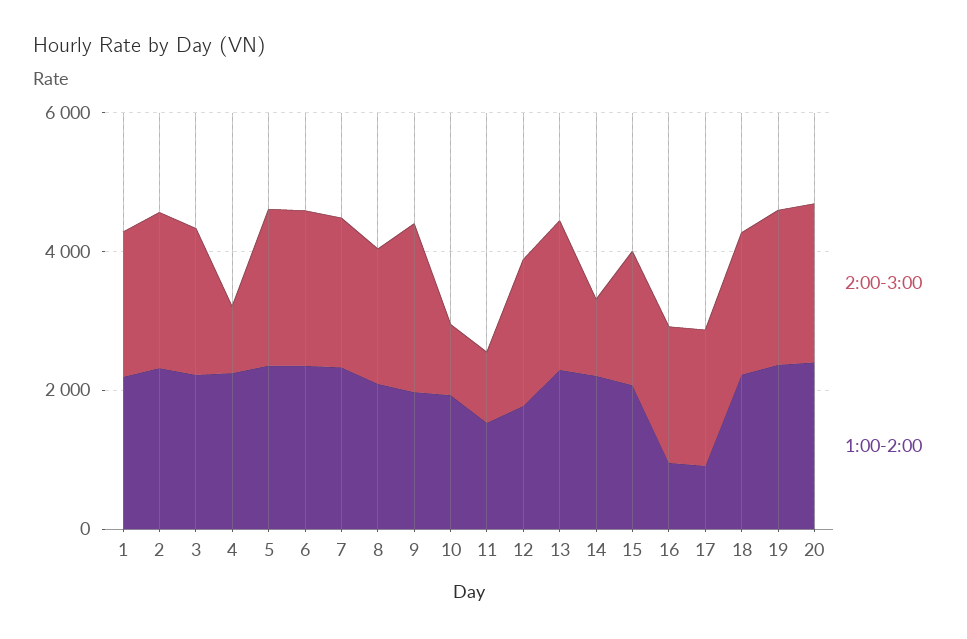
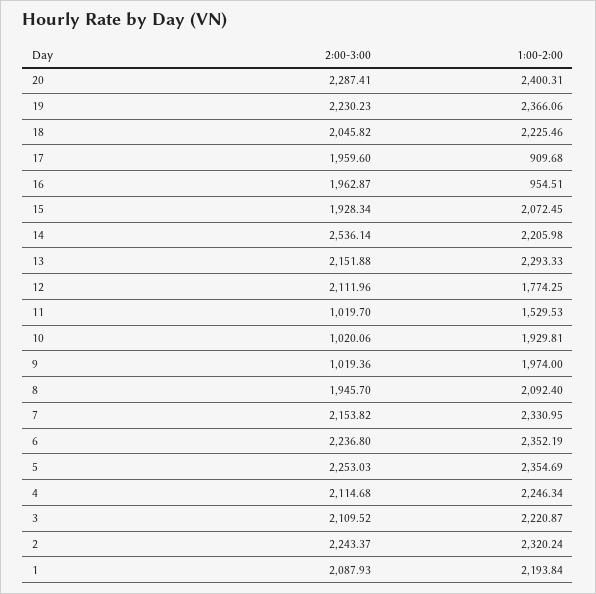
  {
    "2:00-3:00": {
      "1": 2087.93,
      "2": 2243.37,
      "3": 2109.52,
-     "4": 1000,
+     "4": 2114.68,
      "5": 2253.03,
      "6": 2236.8,
      "7": 2153.82,
      "8": 1945.7,
-     "9": 2500,
+     "9": 1019.36,
      "10": 1020.06,
      "11": 1019.7,
      "12": 2111.96,
      "13": 2151.88,
-     "14": 1000,
+     "14": 2536.14,
      "15": 1928.34,
      "16": 1962.87,
      "17": 1959.6,
      "18": 2045.82,
      "19": 2230.23,
      "20": 2287.41
    },
    "1:00-2:00": {
      "1": 2193.84,
      "2": 2320.24,
      "3": 2220.87,
      "4": 2246.34,
      "5": 2354.69,
      "6": 2352.19,
      "7": 2330.95,
      "8": 2092.4,
      "9": 1974,
      "10": 1929.81,
      "11": 1529.53,
      "12": 1774.25,
      "13": 2293.33,
      "14": 2205.98,
      "15": 2072.45,
      "16": 954.51,
      "17": 909.68,
      "18": 2225.46,
      "19": 2366.06,
      "20": 2400.31
    }
  }

